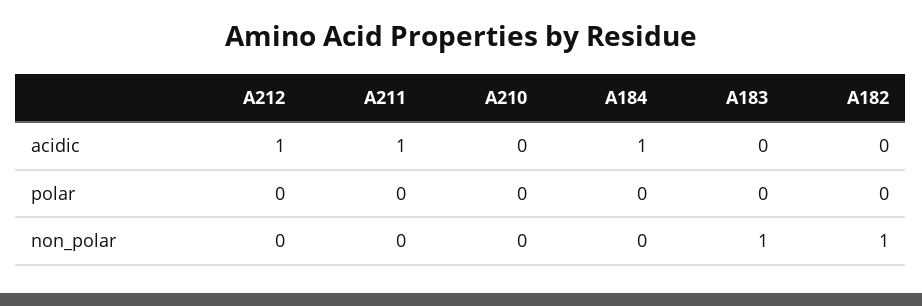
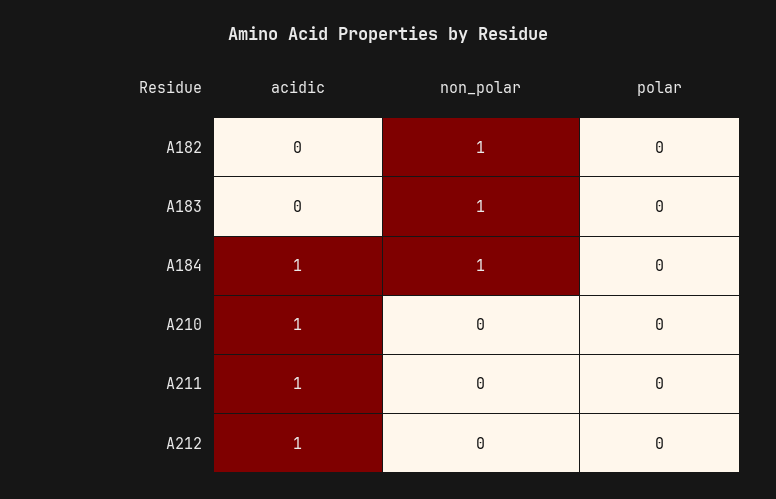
  {
    "A212": {
      "acidic": 1,
      "polar": 0,
      "non_polar": 0
    },
    "A211": {
      "acidic": 1,
      "polar": 0,
      "non_polar": 0
    },
    "A210": {
-     "acidic": 0,
+     "acidic": 1,
      "polar": 0,
      "non_polar": 0
    },
    "A184": {
      "acidic": 1,
      "polar": 0,
-     "non_polar": 0
+     "non_polar": 1
    },
    "A183": {
      "acidic": 0,
      "polar": 0,
      "non_polar": 1
    },
    "A182": {
      "acidic": 0,
      "polar": 0,
      "non_polar": 1
    }
  }

